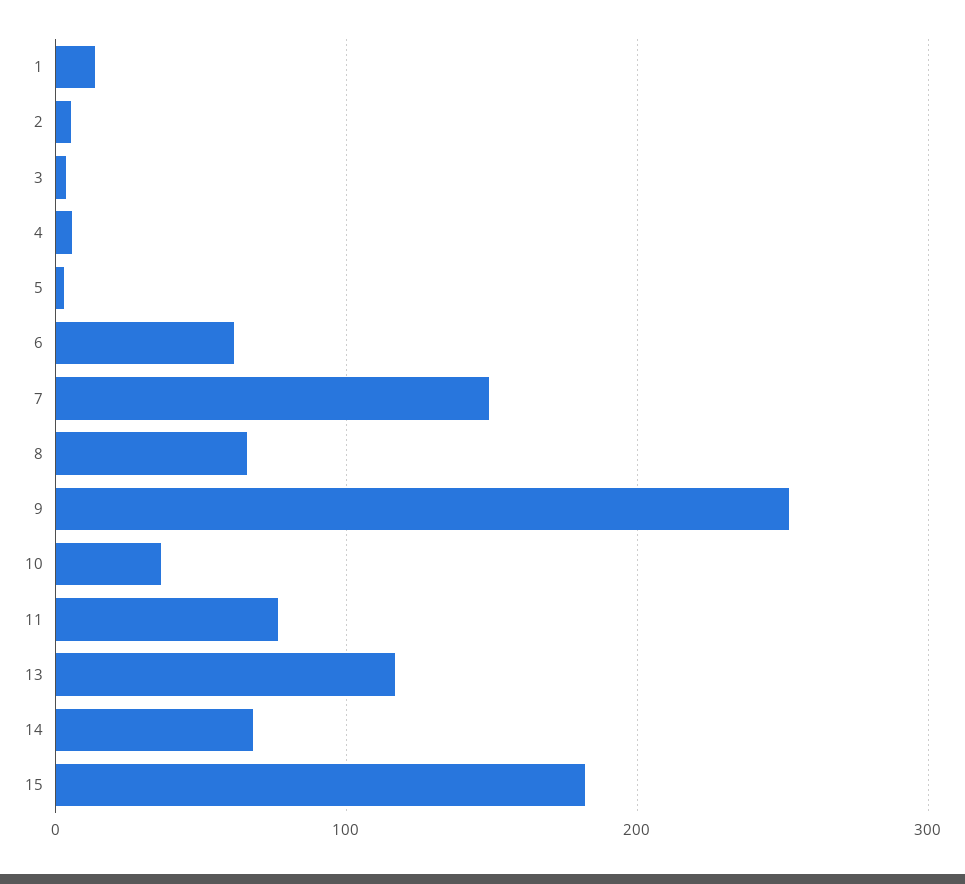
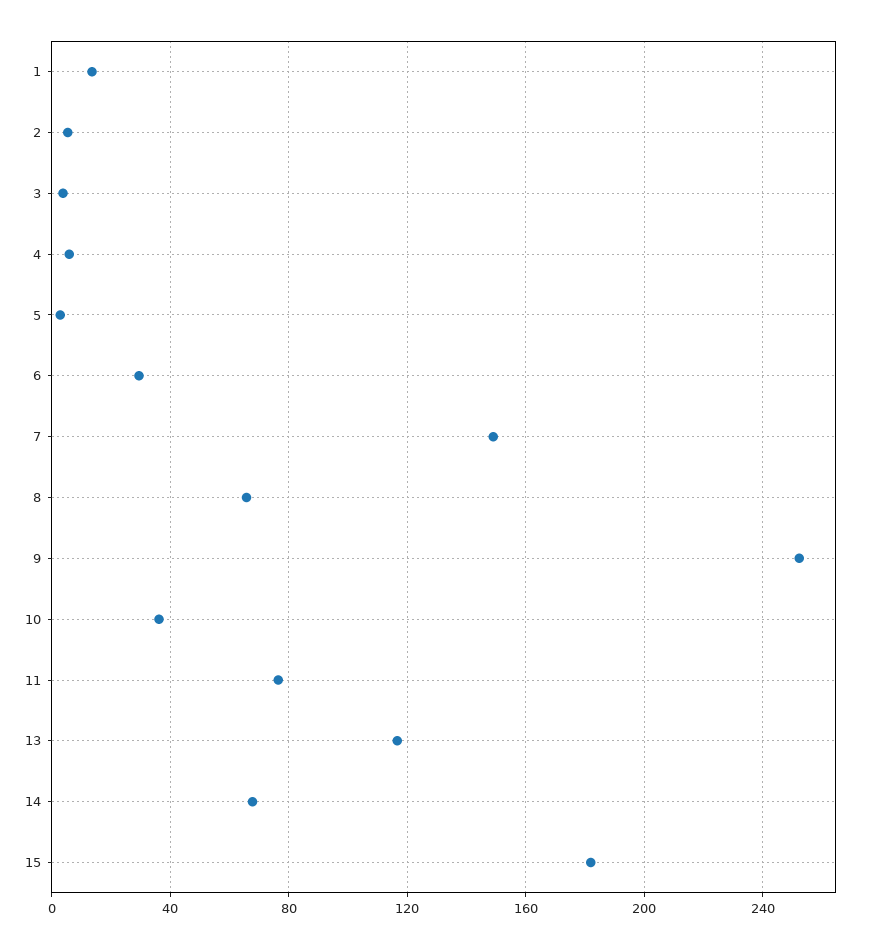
  {
    "1": 15,
    "2": 5,
    "3": 5,
    "4": 5,
    "5": 5,
-   "6": 60,
+   "6": 30,
    "7": 150,
    "8": 65,
    "9": 250,
    "10": 35,
    "11": 75,
    "13": 115,
    "14": 70,
    "15": 180
  }

